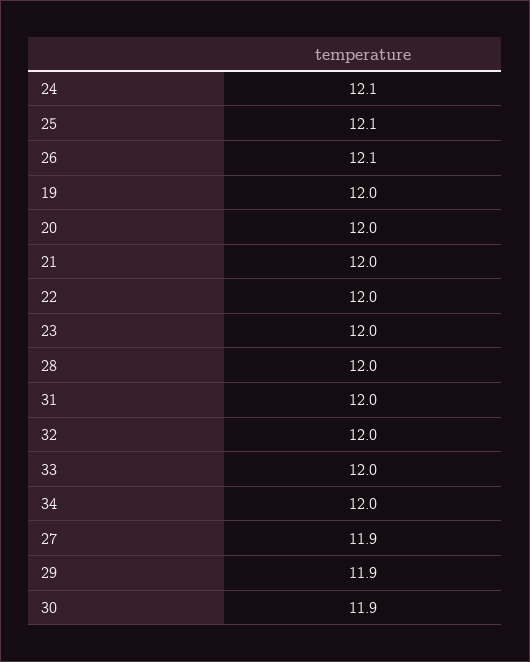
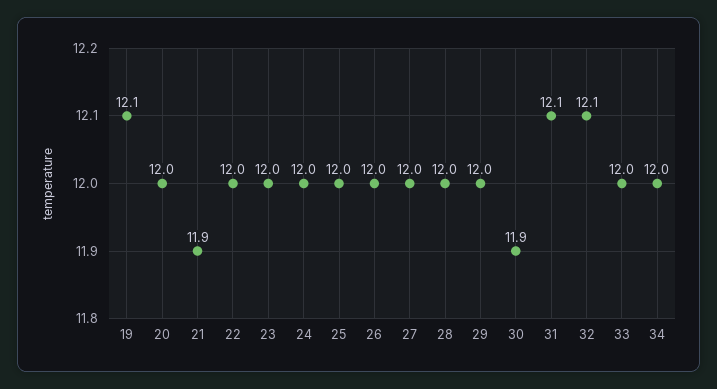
  {
-   "24": 12.1,
+   "24": 12,
-   "25": 12.1,
+   "25": 12,
-   "26": 12.1,
+   "26": 12,
-   "19": 12,
+   "19": 12.1,
    "20": 12,
-   "21": 12,
+   "21": 11.9,
    "22": 12,
    "23": 12,
    "28": 12,
-   "31": 12,
+   "31": 12.1,
-   "32": 12,
+   "32": 12.1,
    "33": 12,
    "34": 12,
-   "27": 11.9,
+   "27": 12,
-   "29": 11.9,
+   "29": 12,
    "30": 11.9
  }

